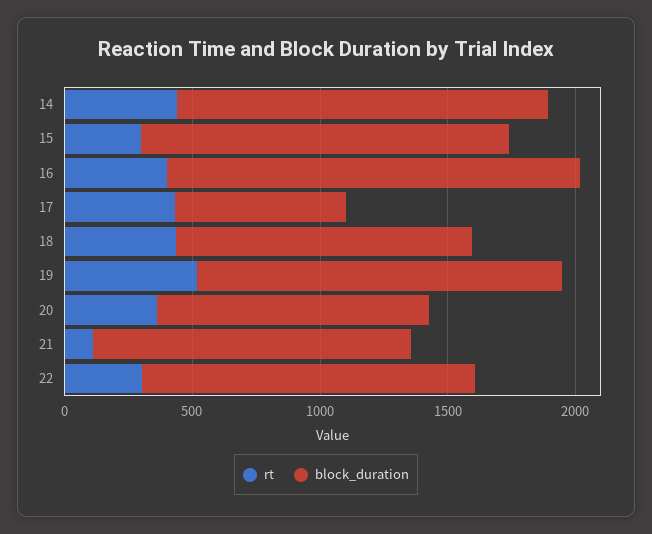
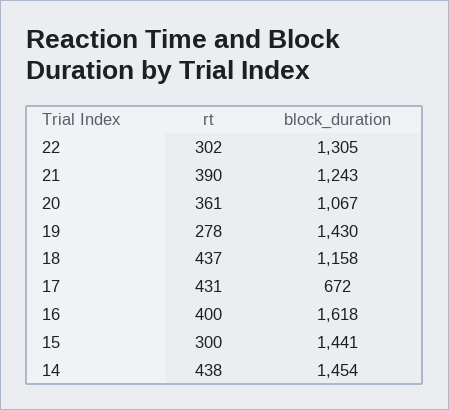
  {
    "rt": {
      "14": 438,
      "15": 300,
      "16": 400,
      "17": 431,
      "18": 437,
-     "19": 500,
+     "19": 278,
      "20": 361,
-     "21": 100,
+     "21": 390,
      "22": 302
    },
    "block_duration": {
      "14": 1454,
      "15": 1441,
      "16": 1618,
      "17": 672,
      "18": 1158,
      "19": 1430,
      "20": 1067,
      "21": 1243,
      "22": 1305
    }
  }

